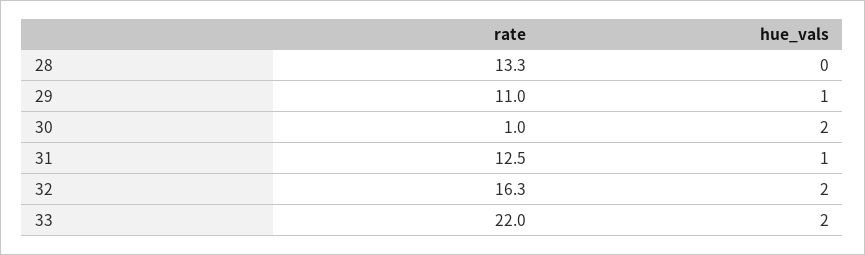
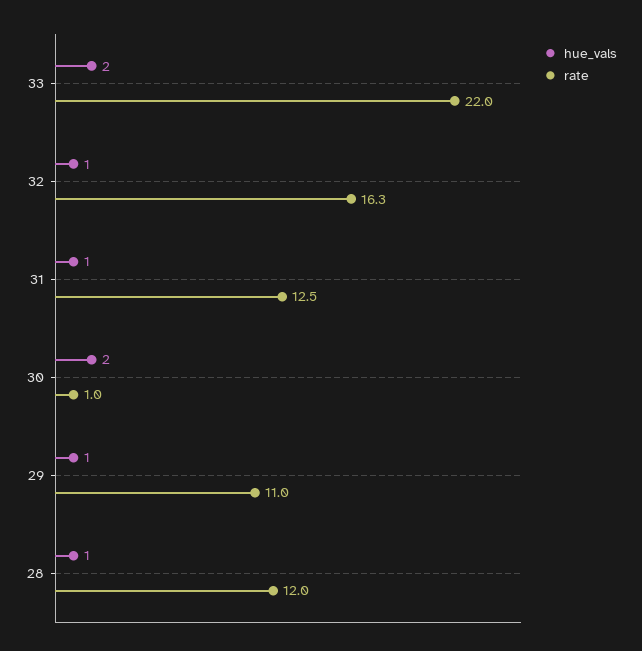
  {
    "rate": {
-     "28": 13.3,
+     "28": 12,
      "29": 11,
      "30": 1,
      "31": 12.5,
      "32": 16.3,
      "33": 22
    },
    "hue_vals": {
-     "28": 0,
+     "28": 1,
      "29": 1,
      "30": 2,
      "31": 1,
-     "32": 2,
+     "32": 1,
      "33": 2
    }
  }

